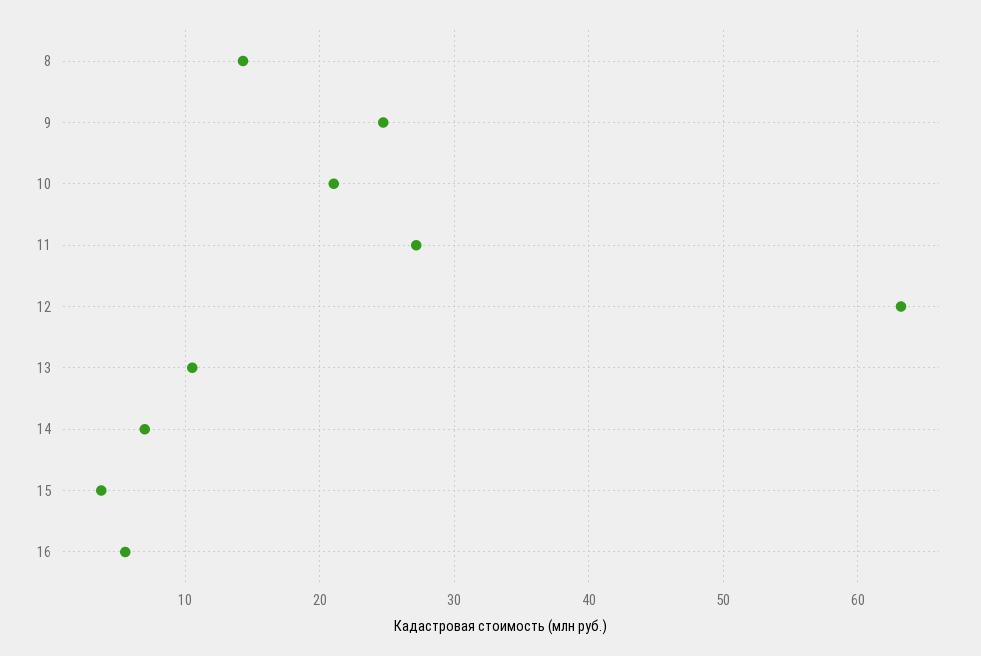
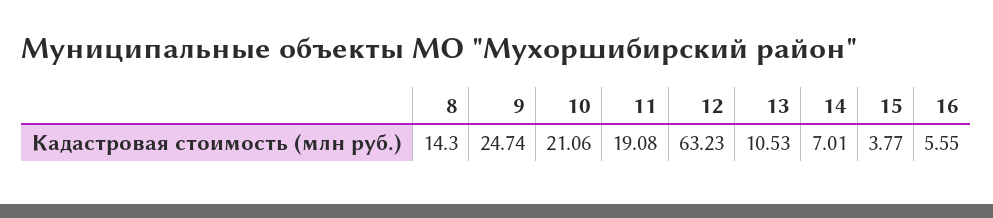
  {
    "8": 14.3,
    "9": 24.74,
    "10": 21.06,
-   "11": 27,
+   "11": 19.08,
    "12": 63.23,
    "13": 10.53,
    "14": 7.01,
    "15": 3.77,
    "16": 5.55
  }

